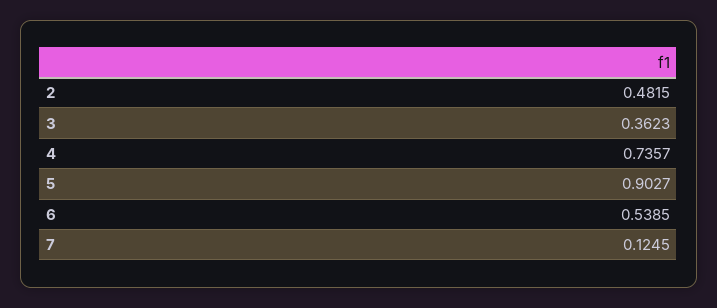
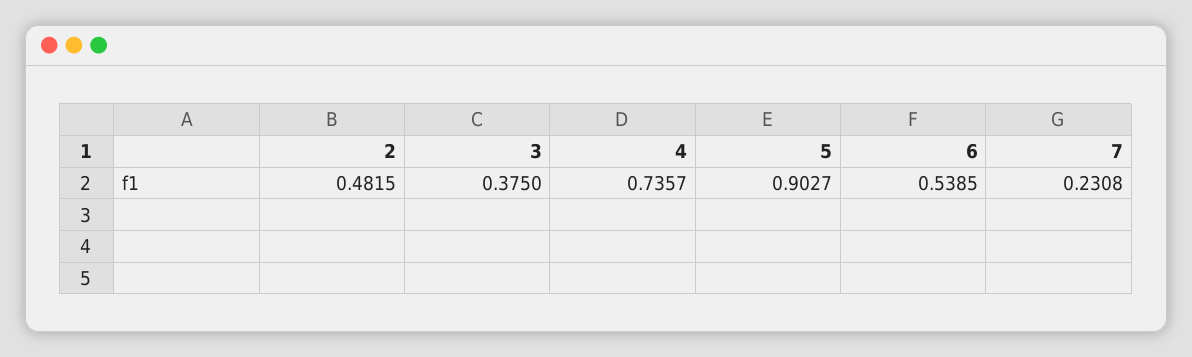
  {
    "2": 0.4815,
-   "3": 0.3623,
+   "3": 0.375,
    "4": 0.7357,
    "5": 0.9027,
    "6": 0.5385,
-   "7": 0.1245
+   "7": 0.2308
  }

